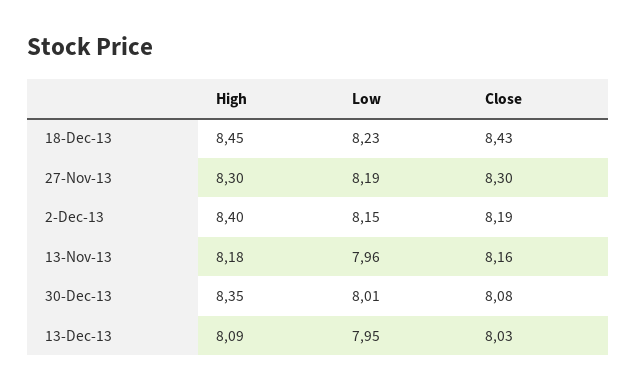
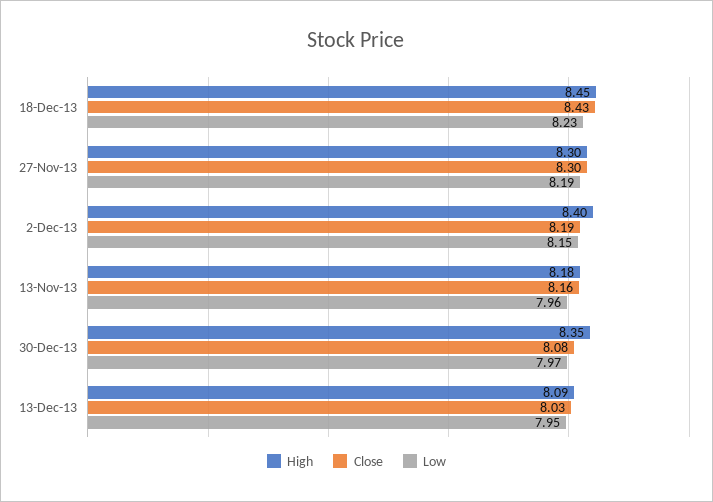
  {
    "High": {
      "18-Dec-13": 8.45,
      "27-Nov-13": 8.3,
      "2-Dec-13": 8.4,
      "13-Nov-13": 8.18,
      "30-Dec-13": 8.35,
      "13-Dec-13": 8.09
    },
    "Low": {
      "18-Dec-13": 8.23,
      "27-Nov-13": 8.19,
      "2-Dec-13": 8.15,
      "13-Nov-13": 7.96,
-     "30-Dec-13": 8.01,
+     "30-Dec-13": 7.97,
      "13-Dec-13": 7.95
    },
    "Close": {
      "18-Dec-13": 8.43,
      "27-Nov-13": 8.3,
      "2-Dec-13": 8.19,
      "13-Nov-13": 8.16,
      "30-Dec-13": 8.08,
      "13-Dec-13": 8.03
    }
  }

